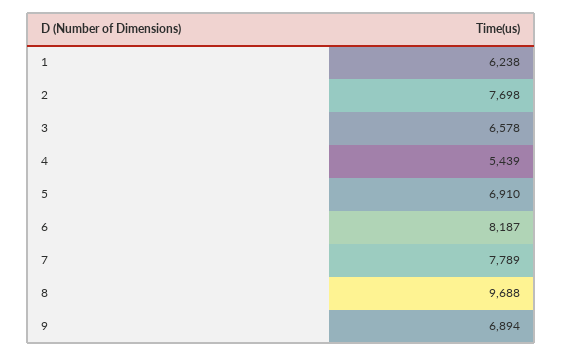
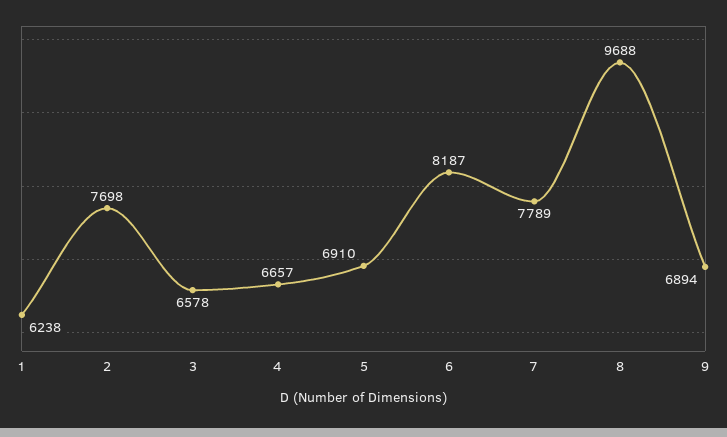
  {
    "1": 6238,
    "2": 7698,
    "3": 6578,
-   "4": 5439,
+   "4": 6657,
    "5": 6910,
    "6": 8187,
    "7": 7789,
    "8": 9688,
    "9": 6894
  }

